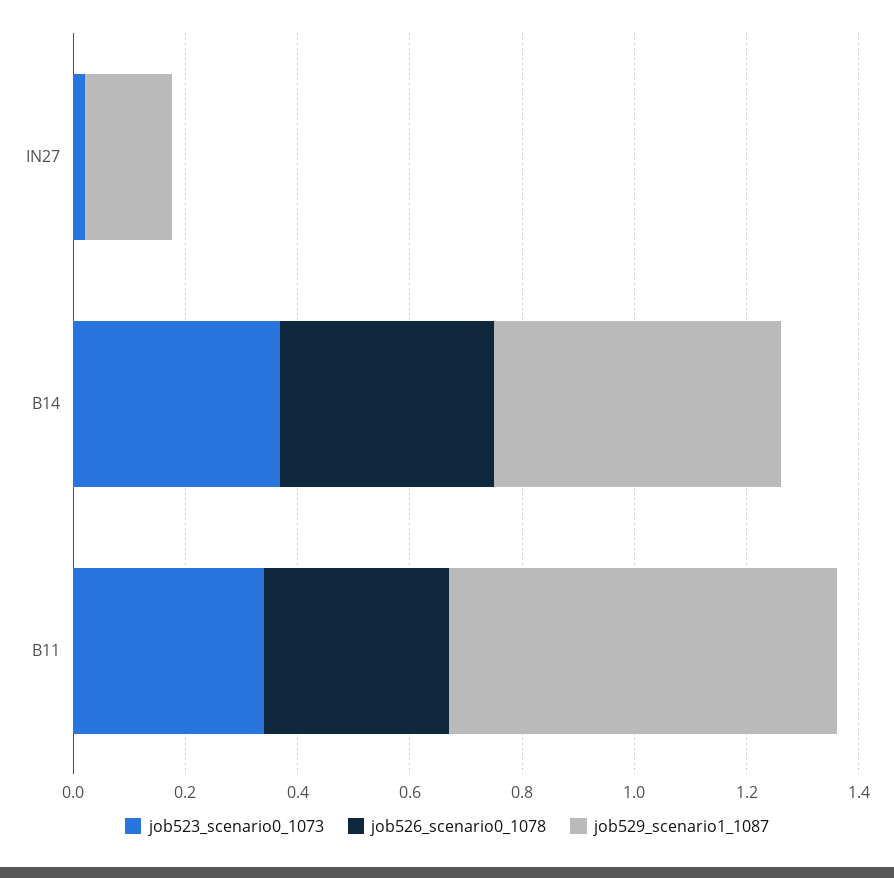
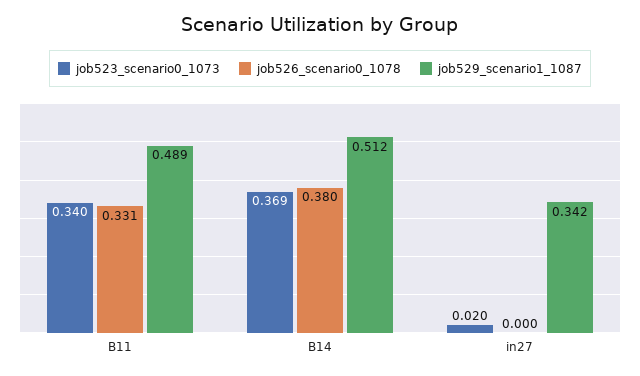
  {
    "job523_scenario0_1073": {
      "IN27": 0.02,
      "B14": 0.369,
      "B11": 0.34
    },
    "job526_scenario0_1078": {
      "IN27": 0,
      "B14": 0.38,
      "B11": 0.331
    },
    "job529_scenario1_1087": {
-     "IN27": 0.15,
+     "IN27": 0.342,
      "B14": 0.512,
-     "B11": 0.7
+     "B11": 0.489
    }
  }

